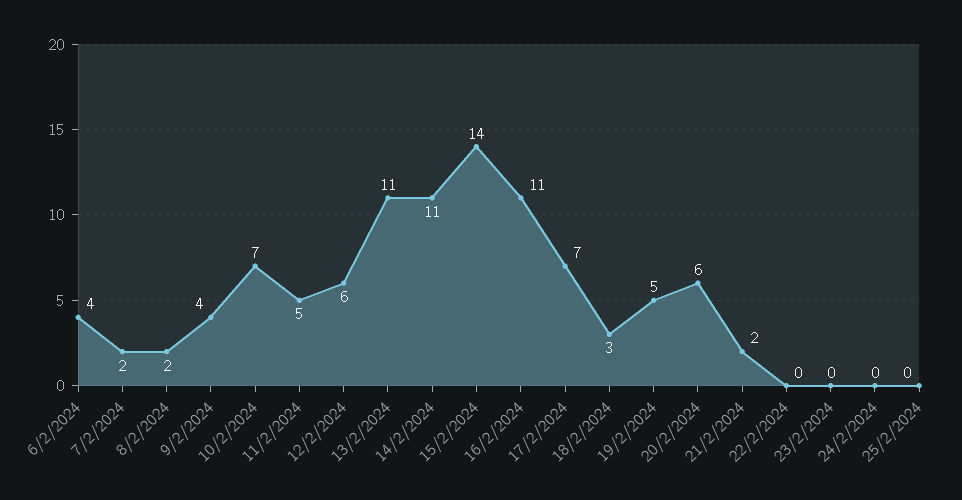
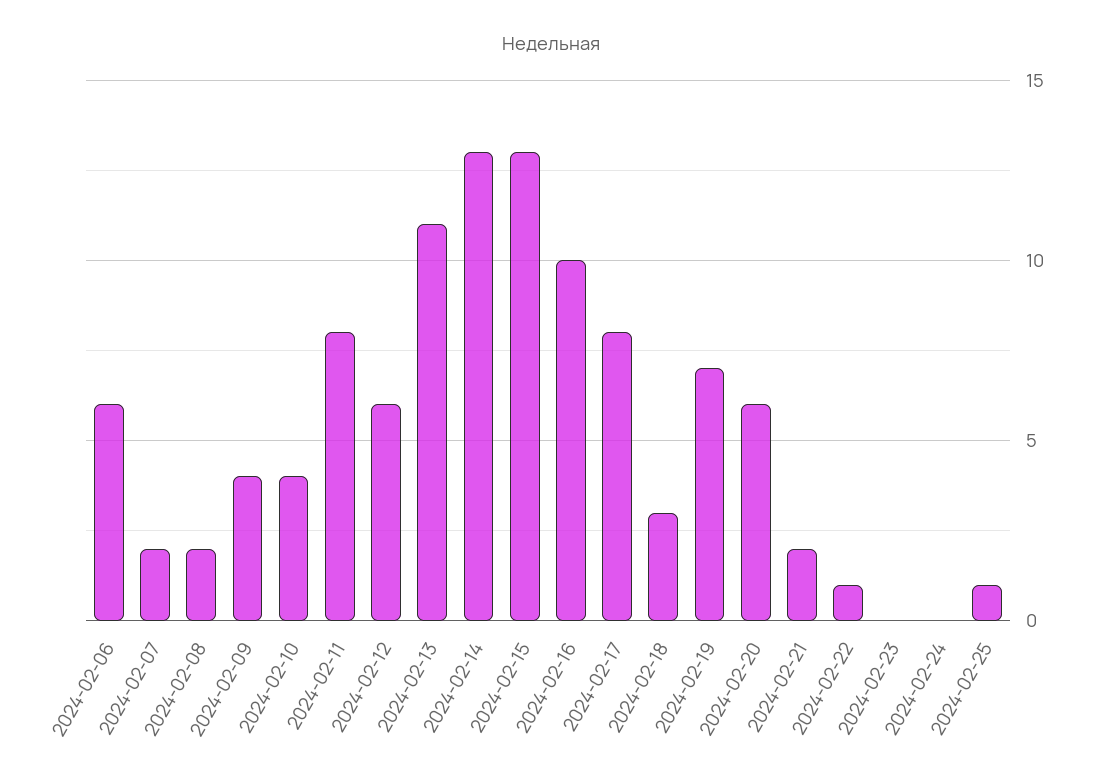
  {
-   "6/2/2024": 4,
+   "6/2/2024": 6,
    "7/2/2024": 2,
    "8/2/2024": 2,
    "9/2/2024": 4,
-   "10/2/2024": 7,
+   "10/2/2024": 4,
-   "11/2/2024": 5,
+   "11/2/2024": 8,
    "12/2/2024": 6,
    "13/2/2024": 11,
-   "14/2/2024": 11,
+   "14/2/2024": 13,
-   "15/2/2024": 14,
+   "15/2/2024": 13,
-   "16/2/2024": 11,
+   "16/2/2024": 10,
-   "17/2/2024": 7,
+   "17/2/2024": 8,
    "18/2/2024": 3,
-   "19/2/2024": 5,
+   "19/2/2024": 7,
    "20/2/2024": 6,
    "21/2/2024": 2,
-   "22/2/2024": 0,
+   "22/2/2024": 1,
    "23/2/2024": 0,
    "24/2/2024": 0,
-   "25/2/2024": 0
+   "25/2/2024": 1
  }

